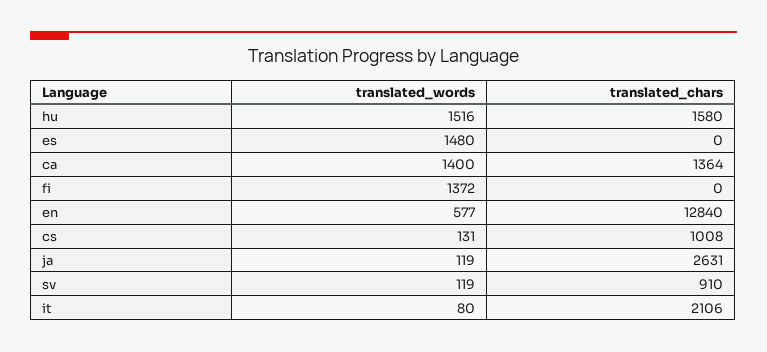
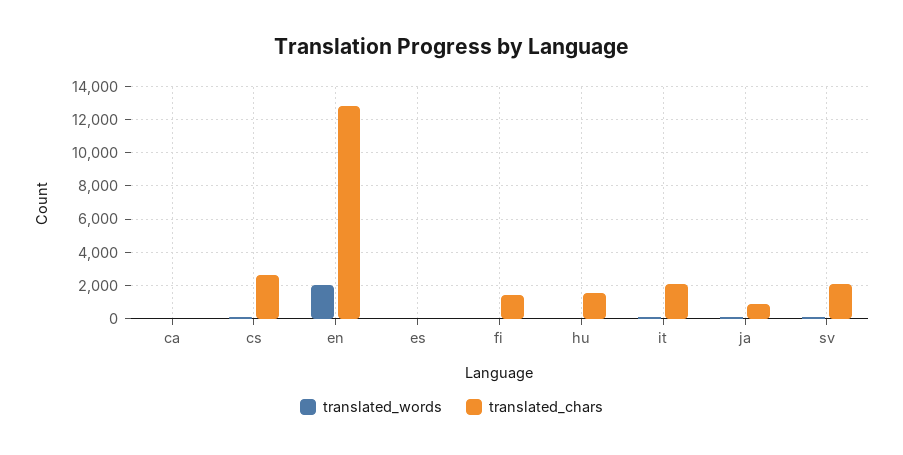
  {
    "translated_words": {
-     "hu": 1516,
+     "hu": 0,
-     "es": 1480,
+     "es": 0,
-     "ca": 1400,
+     "ca": 0,
-     "fi": 1372,
+     "fi": 0,
-     "en": 577,
+     "en": 2000,
      "cs": 131,
      "ja": 119,
      "sv": 119,
      "it": 80
    },
    "translated_chars": {
      "hu": 1580,
      "es": 0,
-     "ca": 1364,
+     "ca": 0,
-     "fi": 0,
+     "fi": 1500,
      "en": 12840,
-     "cs": 1008,
+     "cs": 2500,
-     "ja": 2631,
+     "ja": 1000,
-     "sv": 910,
+     "sv": 2000,
      "it": 2106
    }
  }

